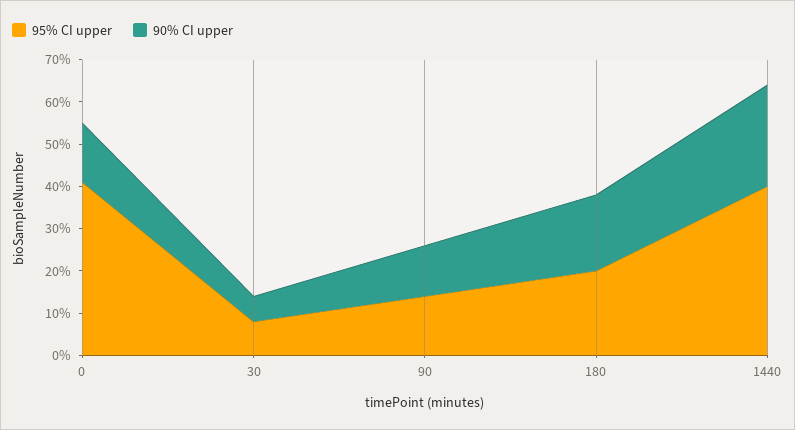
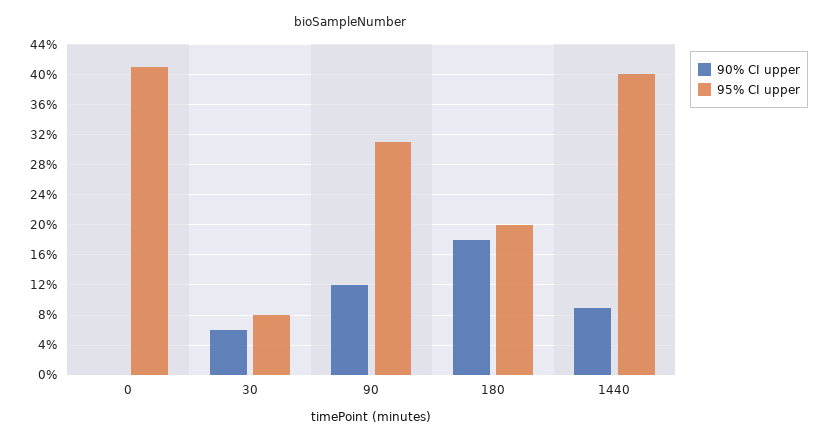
  {
    "95% CI upper": {
      "0": 41,
      "30": 8,
-     "90": 15,
+     "90": 31,
      "180": 20,
      "1440": 40
    },
    "90% CI upper": {
-     "0": 15,
+     "0": 0,
      "30": 6,
      "90": 12,
      "180": 18,
-     "1440": 25
+     "1440": 9
    }
  }

